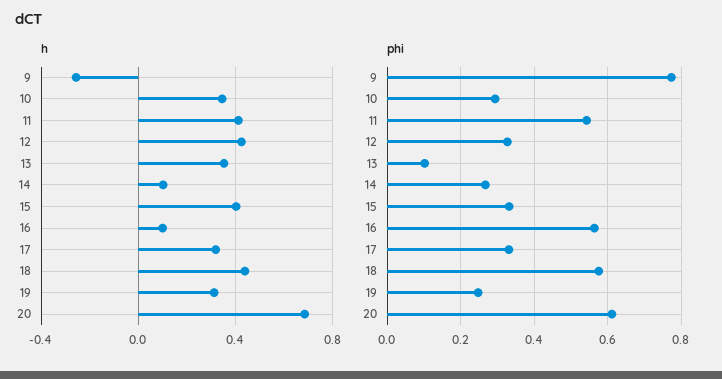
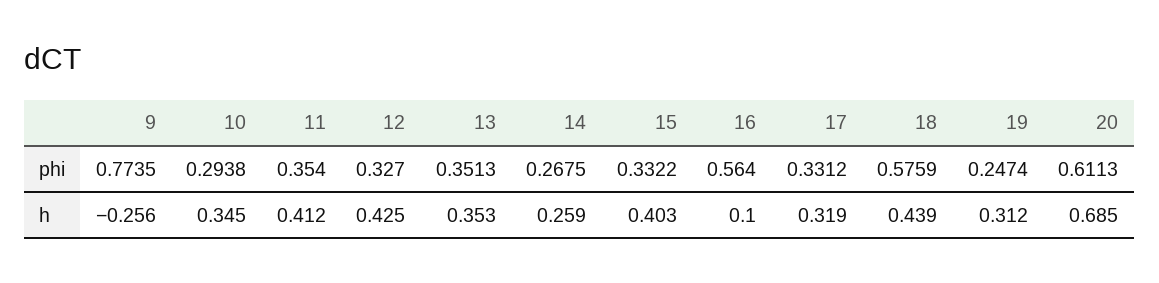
  {
    "h": {
      "9": -0.256,
      "10": 0.345,
      "11": 0.412,
      "12": 0.425,
      "13": 0.353,
-     "14": 0.1,
+     "14": 0.259,
      "15": 0.403,
      "16": 0.1,
      "17": 0.319,
      "18": 0.439,
      "19": 0.312,
      "20": 0.685
    },
    "phi": {
      "9": 0.7735,
      "10": 0.2938,
-     "11": 0.54,
+     "11": 0.354,
      "12": 0.327,
-     "13": 0.1,
+     "13": 0.3513,
      "14": 0.2675,
      "15": 0.3322,
      "16": 0.564,
      "17": 0.3312,
      "18": 0.5759,
      "19": 0.2474,
      "20": 0.6113
    }
  }

